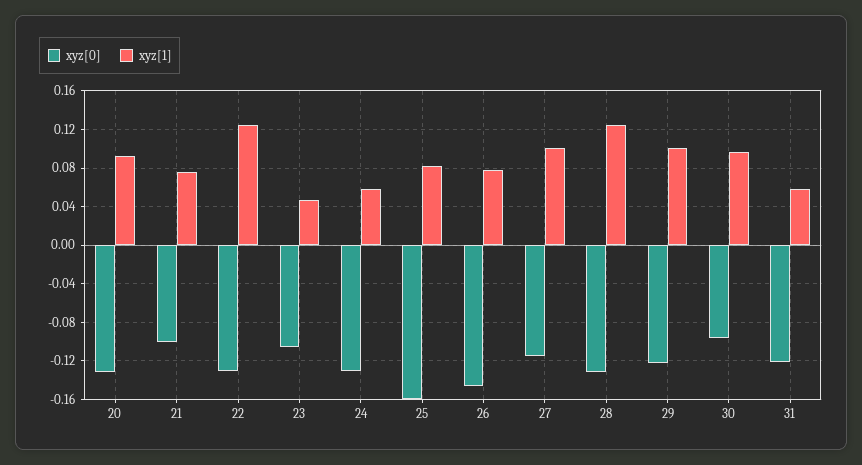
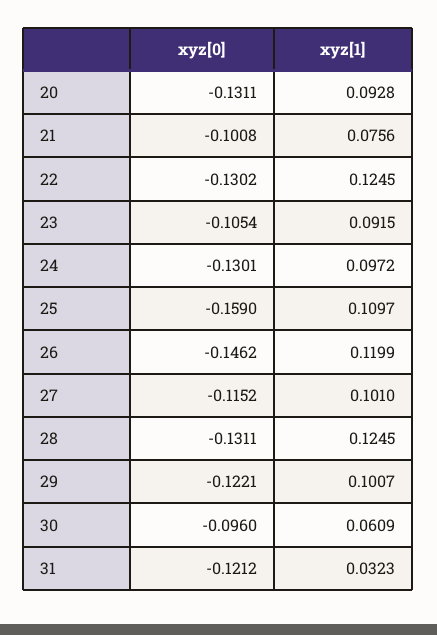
  {
    "xyz[0]": {
      "20": -0.1311,
      "21": -0.1008,
      "22": -0.1302,
      "23": -0.1054,
      "24": -0.1301,
      "25": -0.159,
      "26": -0.1462,
      "27": -0.1152,
      "28": -0.1311,
      "29": -0.1221,
      "30": -0.096,
      "31": -0.1212
    },
    "xyz[1]": {
      "20": 0.0928,
      "21": 0.0756,
      "22": 0.1245,
-     "23": 0.05,
+     "23": 0.0915,
-     "24": 0.06,
+     "24": 0.0972,
-     "25": 0.08,
+     "25": 0.1097,
-     "26": 0.08,
+     "26": 0.1199,
      "27": 0.101,
      "28": 0.1245,
      "29": 0.1007,
-     "30": 0.1,
+     "30": 0.0609,
-     "31": 0.06
+     "31": 0.0323
    }
  }

